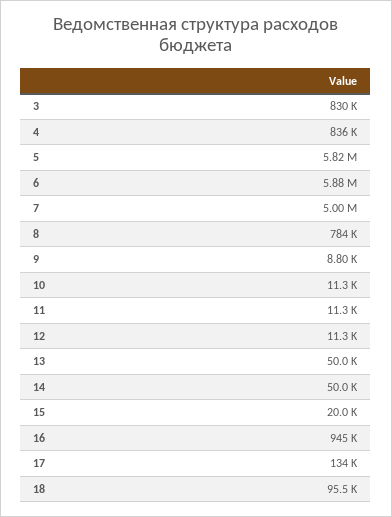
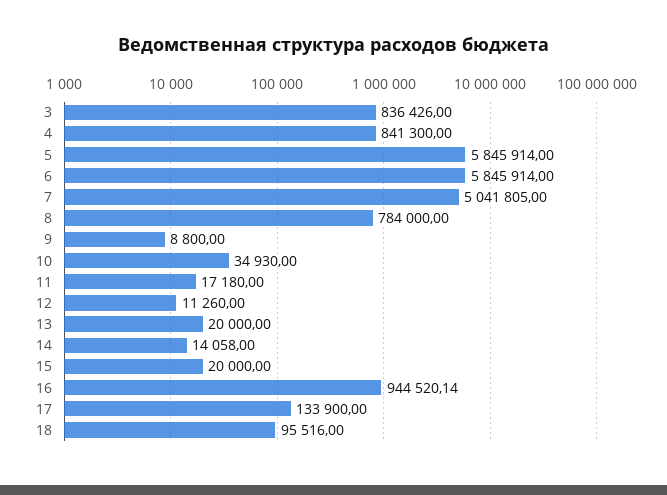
  {
-   "3": 830000,
+   "3": 836426,
-   "4": 836000,
+   "4": 841300,
-   "5": 5820000,
+   "5": 5845914,
-   "6": 5880000,
+   "6": 5845914,
-   "7": 5000000,
+   "7": 5041805,
    "8": 784000,
    "9": 8800,
-   "10": 11300,
+   "10": 34930,
-   "11": 11300,
+   "11": 17180,
    "12": 11260,
-   "13": 50000,
+   "13": 20000,
-   "14": 50000,
+   "14": 14058,
    "15": 20000,
    "16": 944520.14,
    "17": 133900,
    "18": 95516
  }

